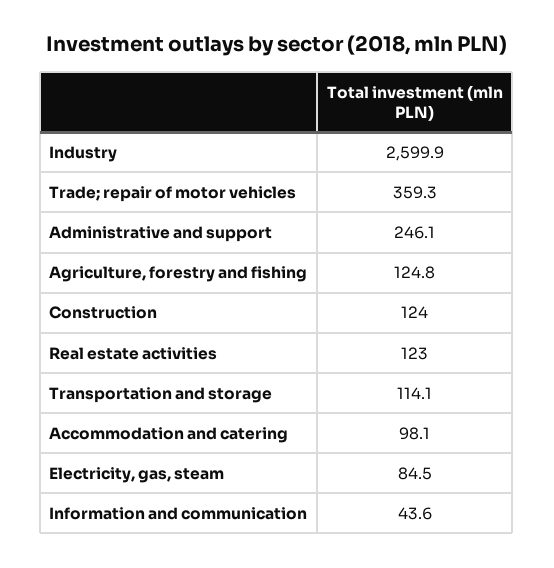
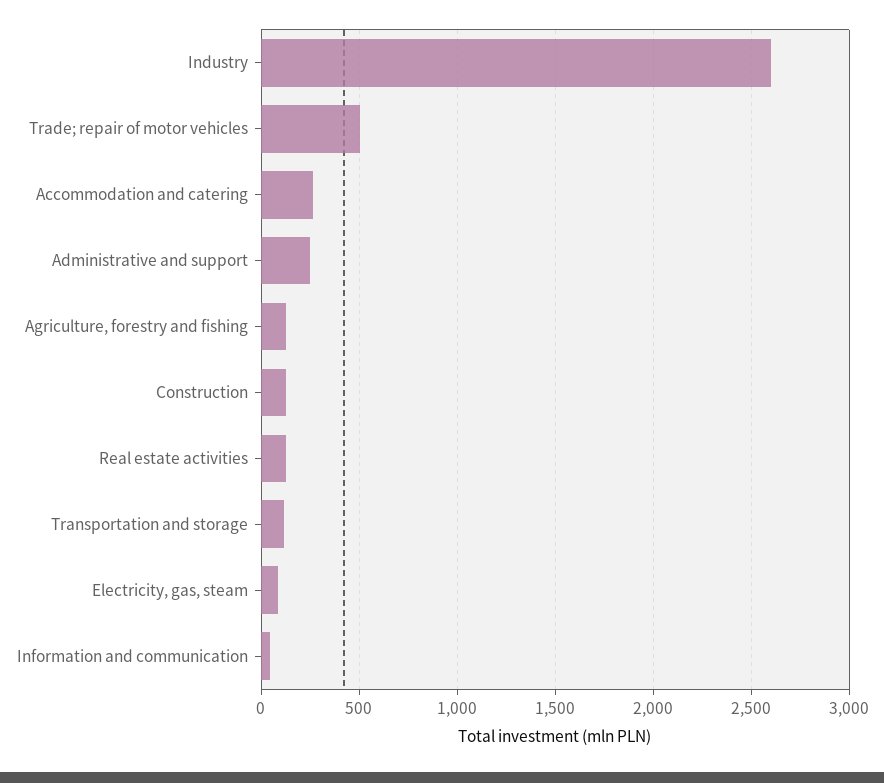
  {
    "Industry": 2599.9,
-   "Trade; repair of motor vehicles": 359.3,
+   "Trade; repair of motor vehicles": 500,
    "Administrative and support": 246.1,
    "Agriculture, forestry and fishing": 124.8,
    "Construction": 124,
    "Real estate activities": 123,
    "Transportation and storage": 114.1,
-   "Accommodation and catering": 98.1,
+   "Accommodation and catering": 250,
    "Electricity, gas, steam": 84.5,
    "Information and communication": 43.6
  }

